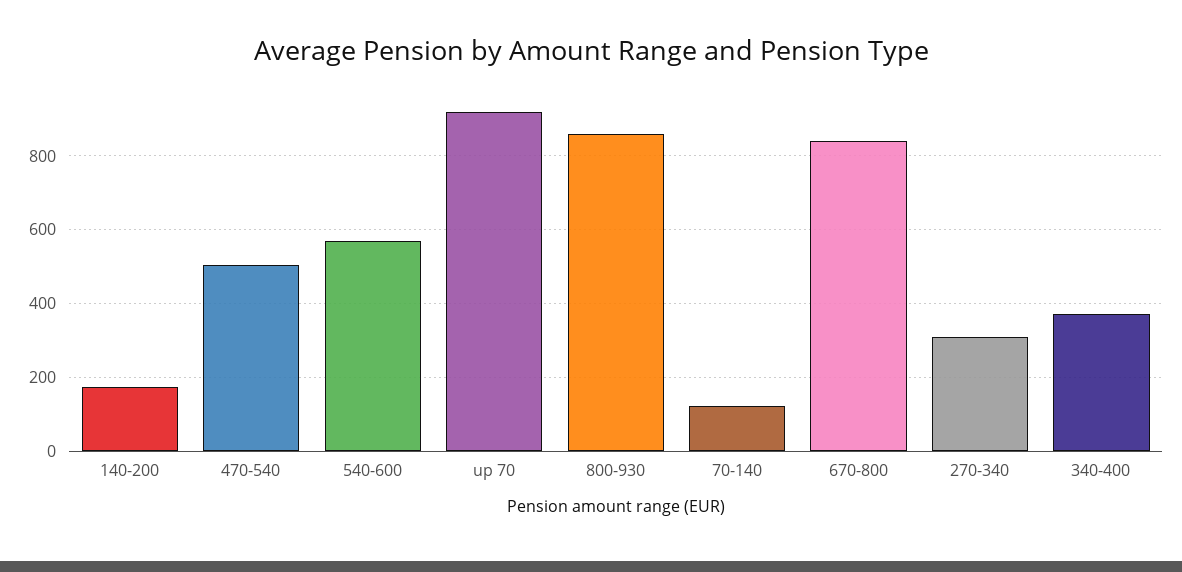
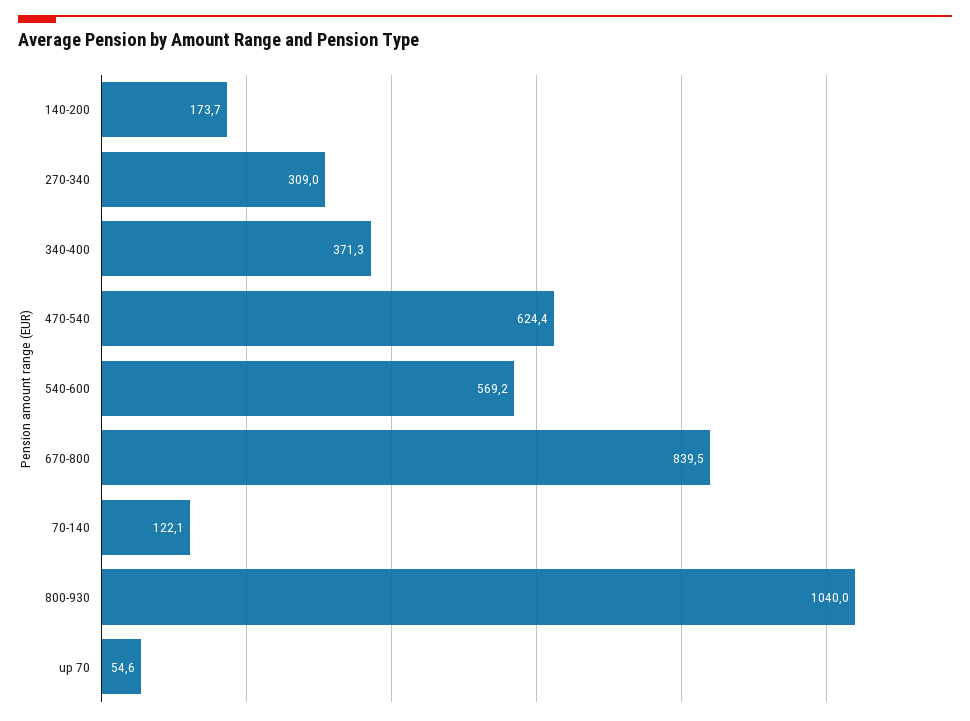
  {
    "140-200": 173.7,
-   "470-540": 500,
+   "470-540": 624.4,
    "540-600": 569.2,
-   "up 70": 920,
+   "up 70": 54.6,
-   "800-930": 860,
+   "800-930": 1040,
    "70-140": 122.1,
    "670-800": 839.5,
    "270-340": 309,
    "340-400": 371.3
  }

